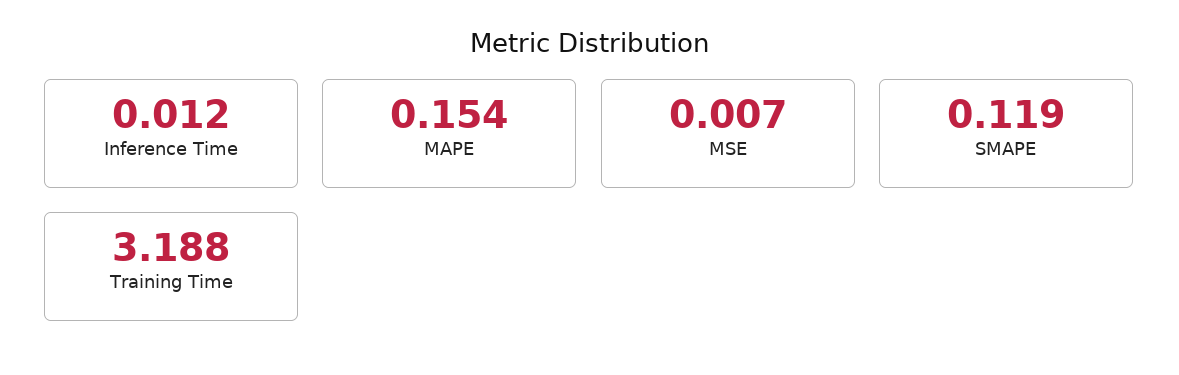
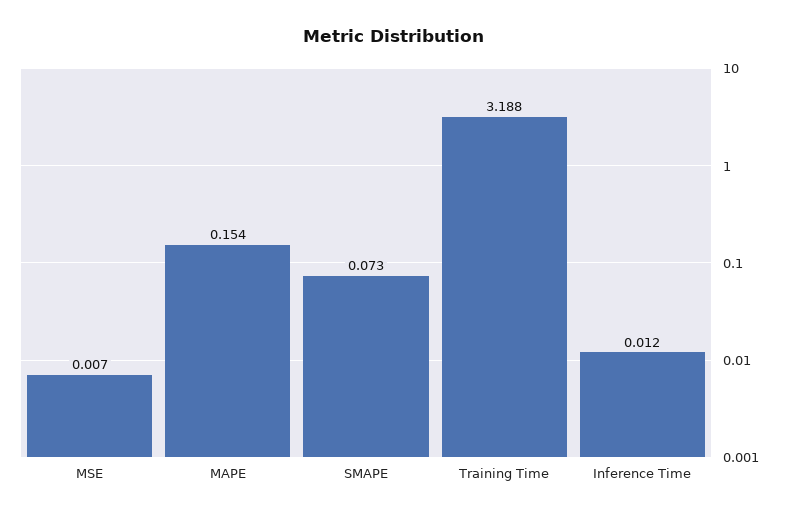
  {
    "Inference Time": 0.012,
    "MAPE": 0.154,
    "MSE": 0.007,
-   "SMAPE": 0.119,
+   "SMAPE": 0.073,
    "Training Time": 3.188
  }

